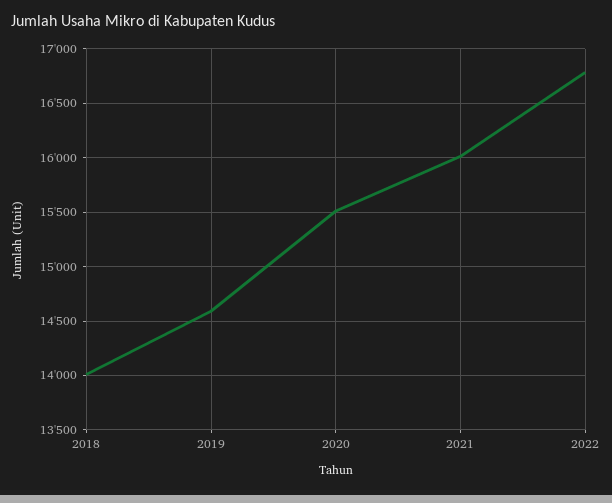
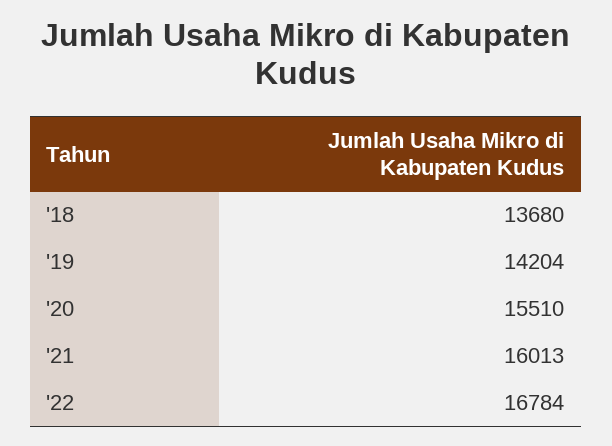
  {
-   "2018": 14000,
+   "2018": 13680,
-   "2019": 14600,
+   "2019": 14204,
    "2020": 15510,
    "2021": 16013,
    "2022": 16784
  }

